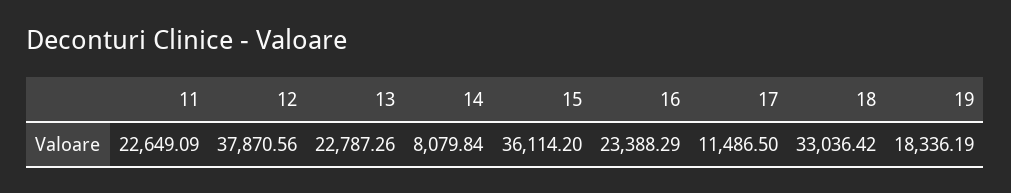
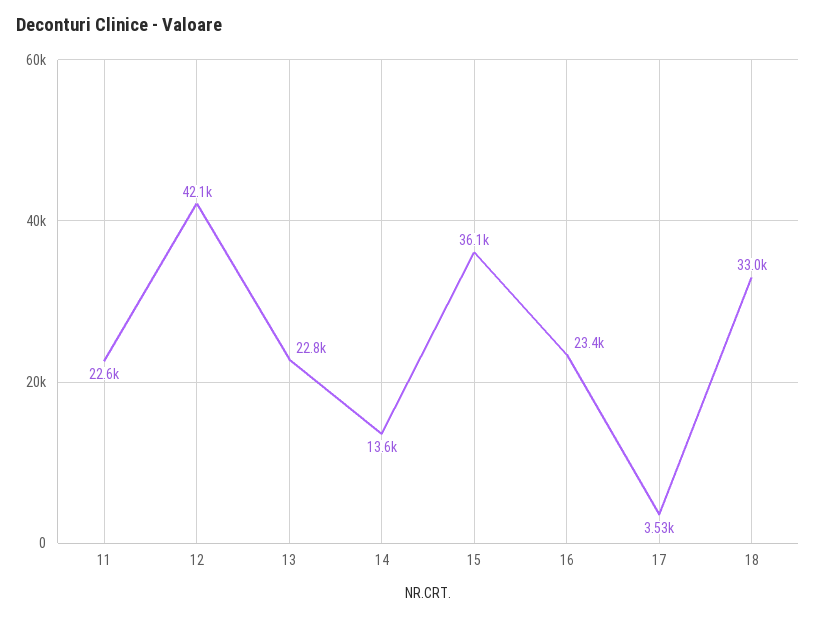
  {
    "11": 22649.09,
-   "12": 37870.56,
+   "12": 42100,
    "13": 22787.26,
-   "14": 8079.84,
+   "14": 13600,
    "15": 36114.2,
    "16": 23388.29,
-   "17": 11486.5,
+   "17": 3530,
-   "18": 33036.42,
+   "18": 33036.42
-   "19": 18336.19
  }

